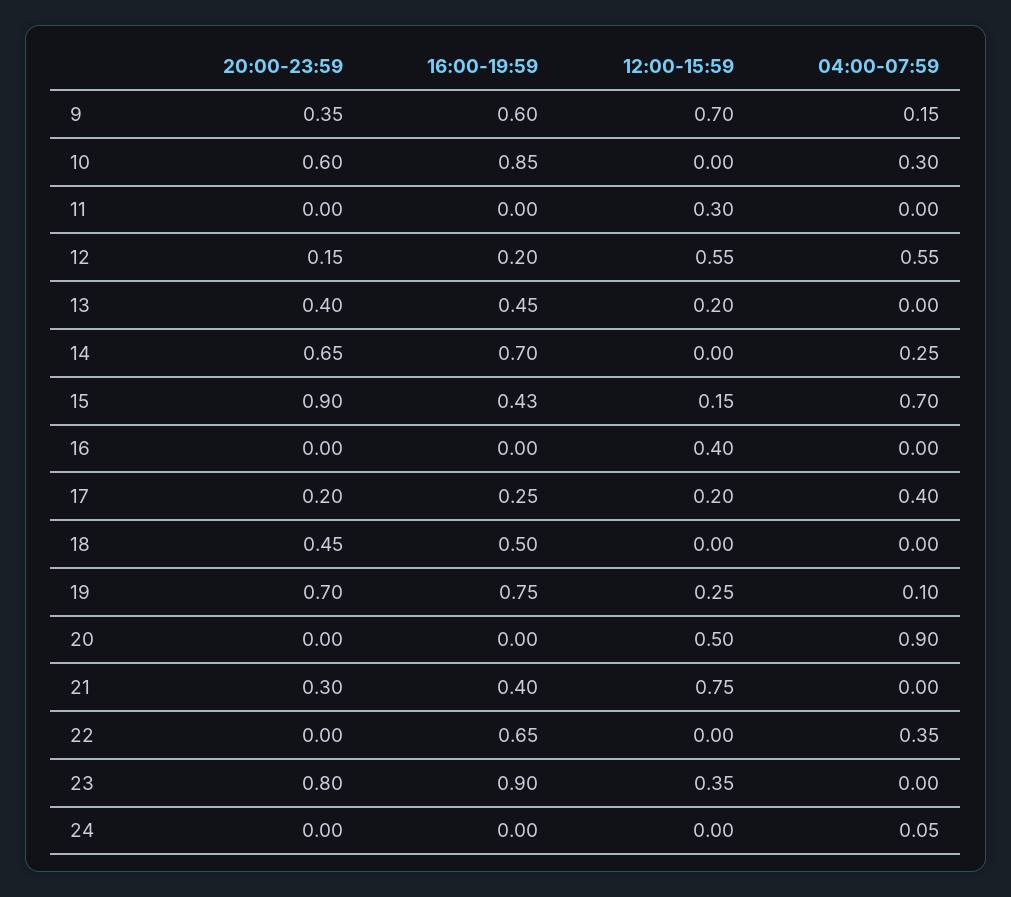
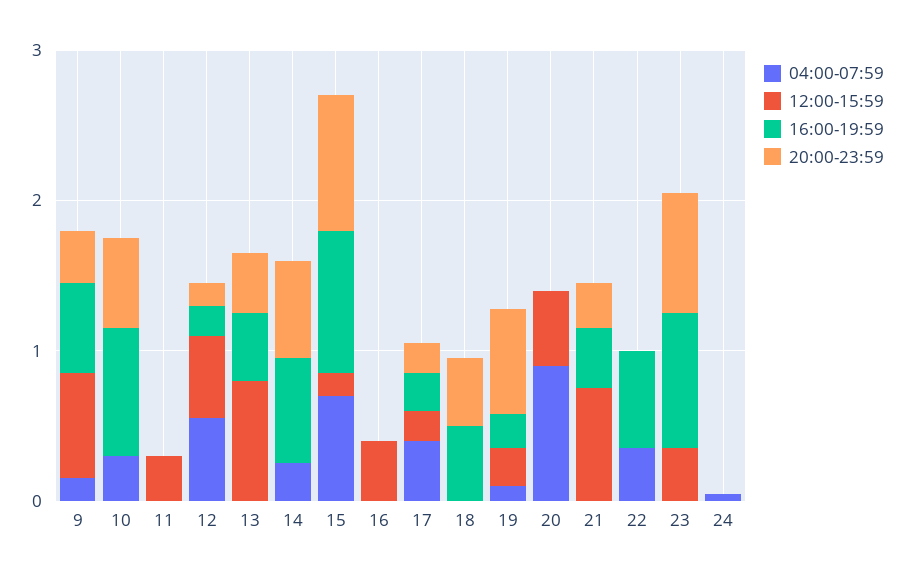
  {
    "20:00-23:59": {
      "9": 0.35,
      "10": 0.6,
      "11": 0,
      "12": 0.15,
      "13": 0.4,
      "14": 0.65,
      "15": 0.9,
      "16": 0,
      "17": 0.2,
      "18": 0.45,
      "19": 0.7,
      "20": 0,
      "21": 0.3,
      "22": 0,
      "23": 0.8,
      "24": 0
    },
    "16:00-19:59": {
      "9": 0.6,
      "10": 0.85,
      "11": 0,
      "12": 0.2,
      "13": 0.45,
      "14": 0.7,
-     "15": 0.43,
+     "15": 1,
      "16": 0,
      "17": 0.25,
      "18": 0.5,
-     "19": 0.75,
+     "19": 0.2,
      "20": 0,
      "21": 0.4,
      "22": 0.65,
      "23": 0.9,
      "24": 0
    },
    "12:00-15:59": {
      "9": 0.7,
      "10": 0,
      "11": 0.3,
      "12": 0.55,
-     "13": 0.2,
+     "13": 0.8,
      "14": 0,
      "15": 0.15,
      "16": 0.4,
      "17": 0.2,
      "18": 0,
      "19": 0.25,
      "20": 0.5,
      "21": 0.75,
      "22": 0,
      "23": 0.35,
      "24": 0
    },
    "04:00-07:59": {
      "9": 0.15,
      "10": 0.3,
      "11": 0,
      "12": 0.55,
      "13": 0,
      "14": 0.25,
      "15": 0.7,
      "16": 0,
      "17": 0.4,
      "18": 0,
      "19": 0.1,
      "20": 0.9,
      "21": 0,
      "22": 0.35,
      "23": 0,
      "24": 0.05
    }
  }

